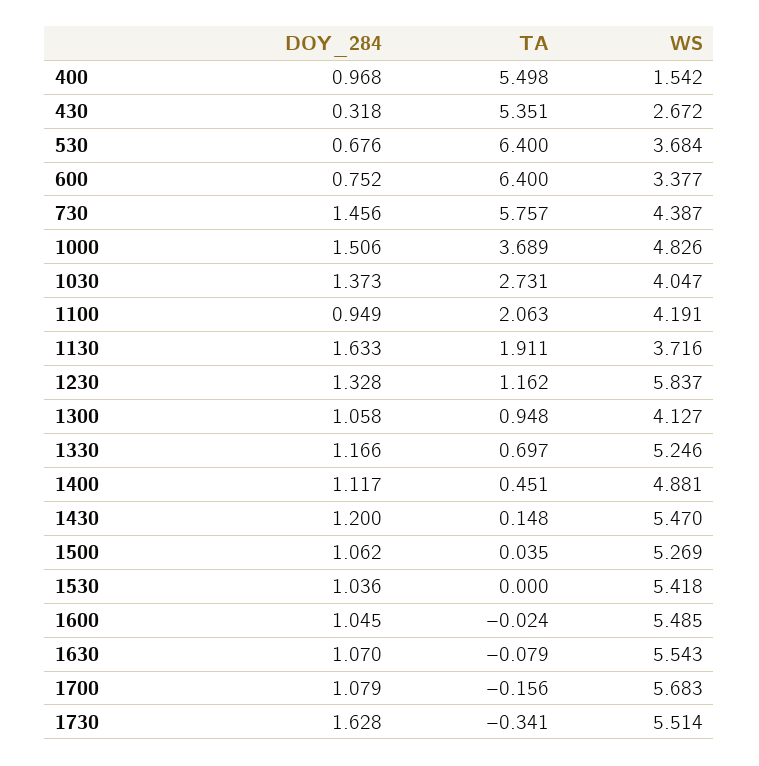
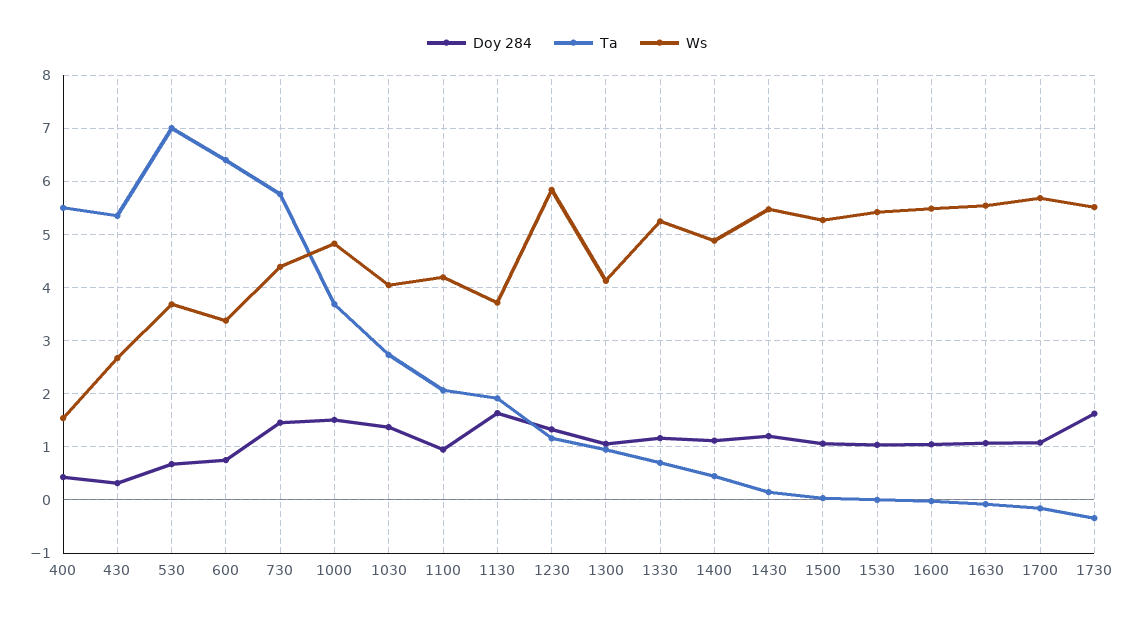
  {
    "DOY_284": {
-     "400": 0.968,
+     "400": 0.4,
      "430": 0.318,
      "530": 0.676,
      "600": 0.752,
      "730": 1.456,
      "1000": 1.506,
      "1030": 1.373,
      "1100": 0.949,
      "1130": 1.633,
      "1230": 1.328,
      "1300": 1.058,
      "1330": 1.166,
      "1400": 1.117,
      "1430": 1.2,
      "1500": 1.062,
      "1530": 1.036,
      "1600": 1.045,
      "1630": 1.07,
      "1700": 1.079,
      "1730": 1.628
    },
    "TA": {
      "400": 5.498,
      "430": 5.351,
-     "530": 6.4,
+     "530": 7,
      "600": 6.4,
      "730": 5.757,
      "1000": 3.689,
      "1030": 2.731,
      "1100": 2.063,
      "1130": 1.911,
      "1230": 1.162,
      "1300": 0.948,
      "1330": 0.697,
      "1400": 0.451,
      "1430": 0.148,
      "1500": 0.035,
      "1530": 0,
      "1600": -0.024,
      "1630": -0.079,
      "1700": -0.156,
      "1730": -0.341
    },
    "WS": {
      "400": 1.542,
      "430": 2.672,
      "530": 3.684,
      "600": 3.377,
      "730": 4.387,
      "1000": 4.826,
      "1030": 4.047,
      "1100": 4.191,
      "1130": 3.716,
      "1230": 5.837,
      "1300": 4.127,
      "1330": 5.246,
      "1400": 4.881,
      "1430": 5.47,
      "1500": 5.269,
      "1530": 5.418,
      "1600": 5.485,
      "1630": 5.543,
      "1700": 5.683,
      "1730": 5.514
    }
  }

